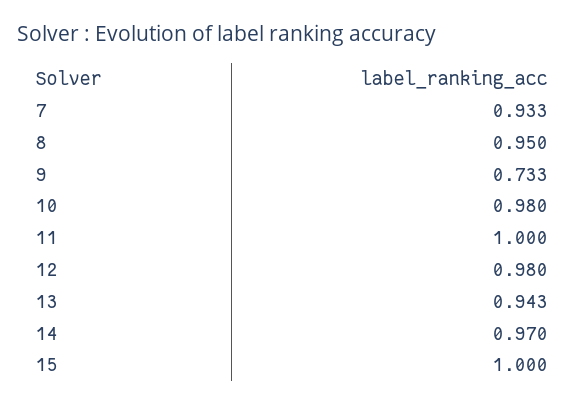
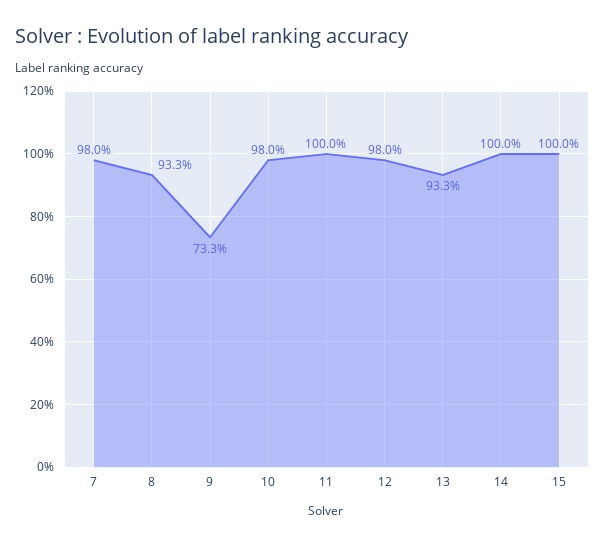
  {
-   "7": 0.933,
+   "7": 0.98,
-   "8": 0.95,
+   "8": 0.933,
    "9": 0.733,
    "10": 0.98,
    "11": 1,
    "12": 0.98,
-   "13": 0.943,
+   "13": 0.933,
-   "14": 0.97,
+   "14": 1,
    "15": 1
  }

